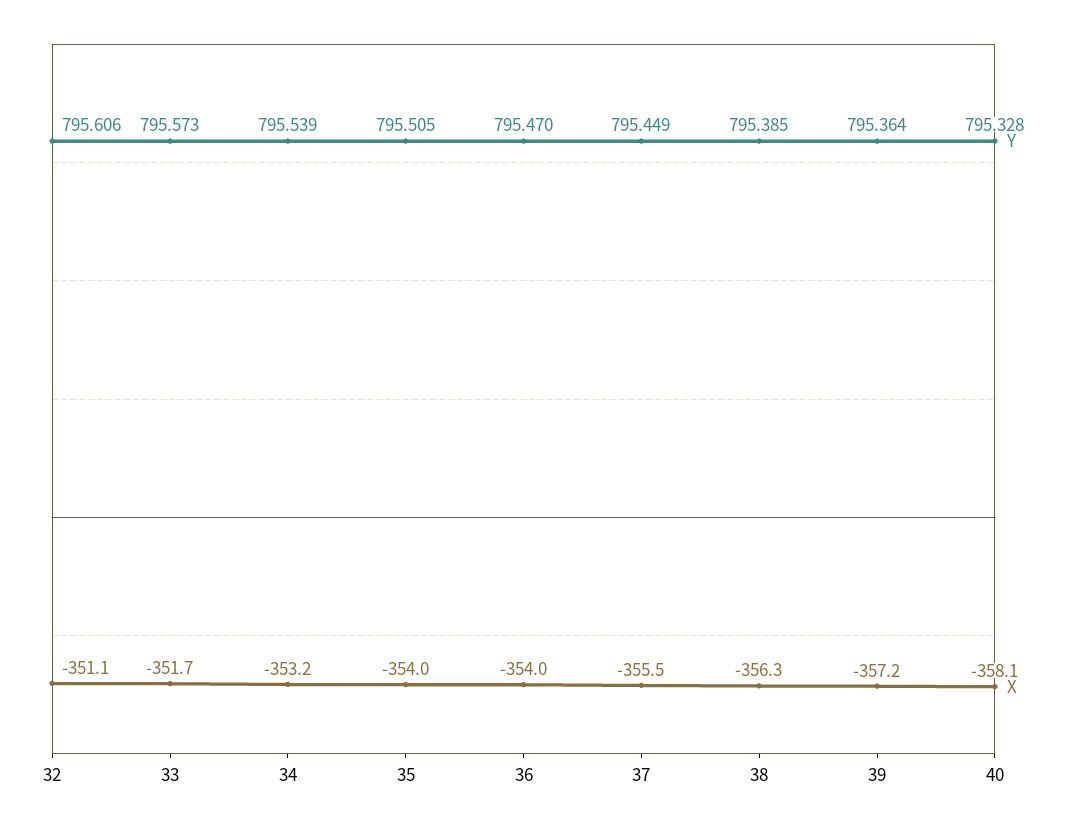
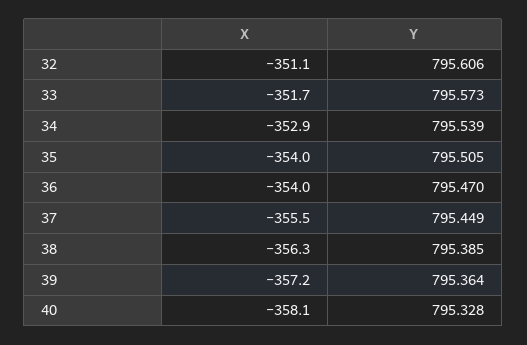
  {
    "Y": {
      "32": 795.606,
      "33": 795.573,
      "34": 795.539,
      "35": 795.505,
      "36": 795.47,
      "37": 795.449,
      "38": 795.385,
      "39": 795.364,
      "40": 795.328
    },
    "X": {
      "32": -351.1,
      "33": -351.7,
-     "34": -353.2,
+     "34": -352.9,
      "35": -354,
      "36": -354,
      "37": -355.5,
      "38": -356.3,
      "39": -357.2,
      "40": -358.1
    }
  }

